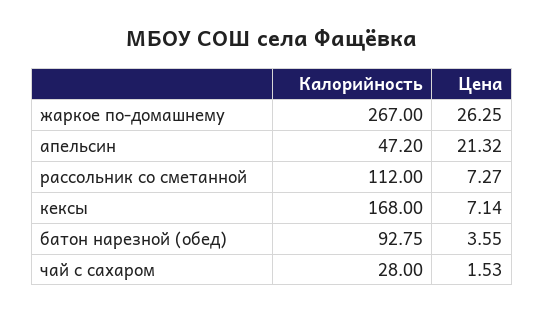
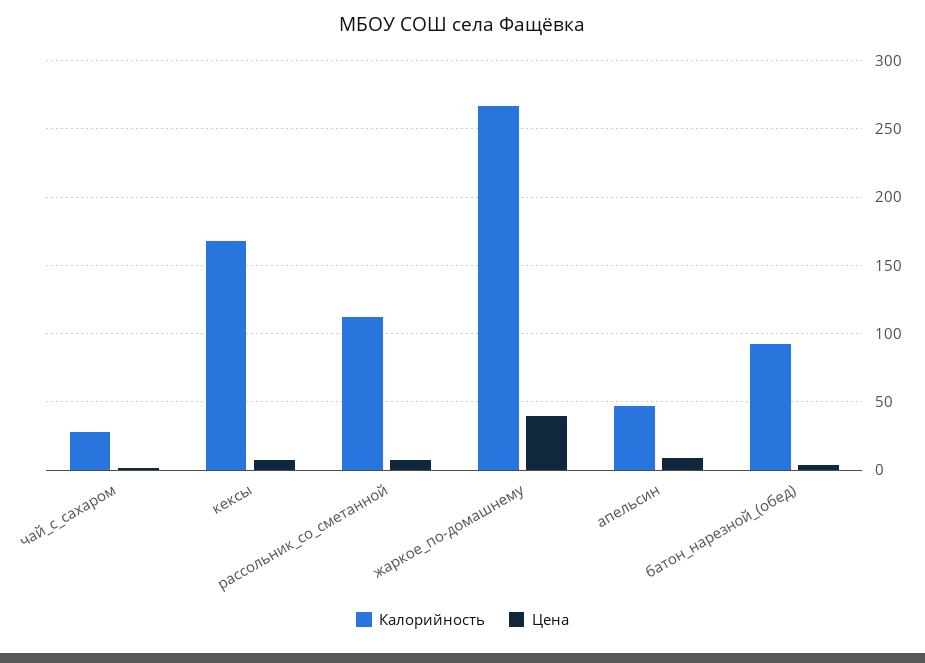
  {
    "Калорийность": {
      "жаркое по-домашнему": 267,
      "апельсин": 47.2,
      "рассольник со сметанной": 112,
      "кексы": 168,
      "батон нарезной (обед)": 92.75,
      "чай с сахаром": 28
    },
    "Цена": {
-     "жаркое по-домашнему": 26.25,
+     "жаркое по-домашнему": 40,
-     "апельсин": 21.32,
+     "апельсин": 10,
      "рассольник со сметанной": 7.27,
      "кексы": 7.14,
      "батон нарезной (обед)": 3.55,
      "чай с сахаром": 1.53
    }
  }

